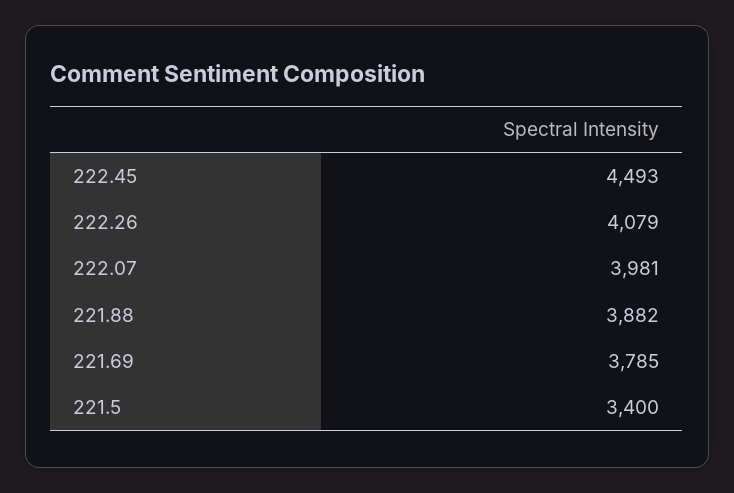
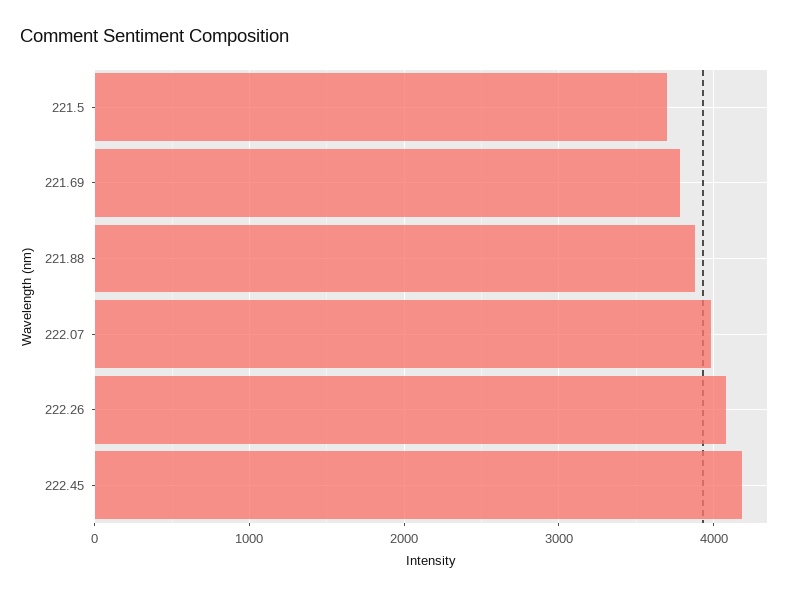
  {
-   "222.45": 4493,
+   "222.45": 4200,
    "222.26": 4079,
    "222.07": 3981,
    "221.88": 3882,
    "221.69": 3785,
-   "221.5": 3400
+   "221.5": 3700
  }

